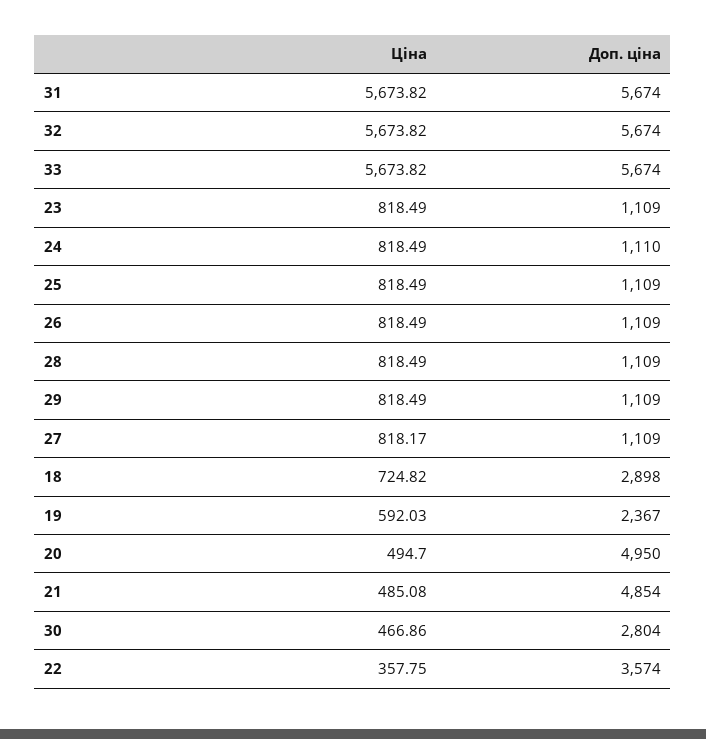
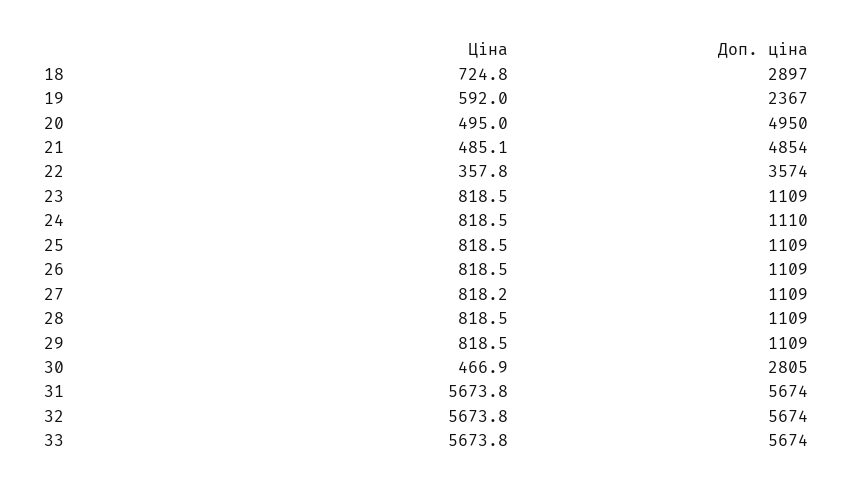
  {
    "Ціна": {
      "31": 5673.82,
      "32": 5673.82,
      "33": 5673.82,
      "23": 818.49,
      "24": 818.49,
      "25": 818.49,
      "26": 818.49,
      "28": 818.49,
      "29": 818.49,
      "27": 818.17,
      "18": 724.82,
      "19": 592.03,
-     "20": 494.7,
+     "20": 495,
      "21": 485.08,
      "30": 466.86,
      "22": 357.75
    },
    "Доп. ціна": {
      "31": 5674,
      "32": 5674,
      "33": 5674,
      "23": 1109,
      "24": 1110,
      "25": 1109,
      "26": 1109,
      "28": 1109,
      "29": 1109,
      "27": 1109,
-     "18": 2898,
+     "18": 2897,
      "19": 2367,
      "20": 4950,
      "21": 4854,
-     "30": 2804,
+     "30": 2805,
      "22": 3574
    }
  }

